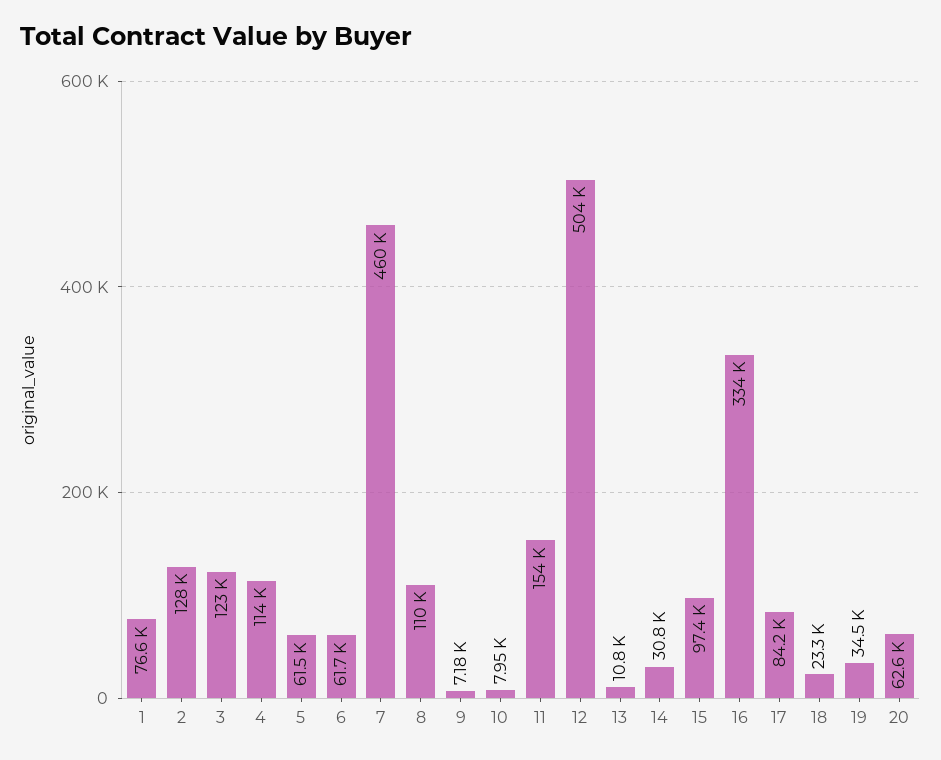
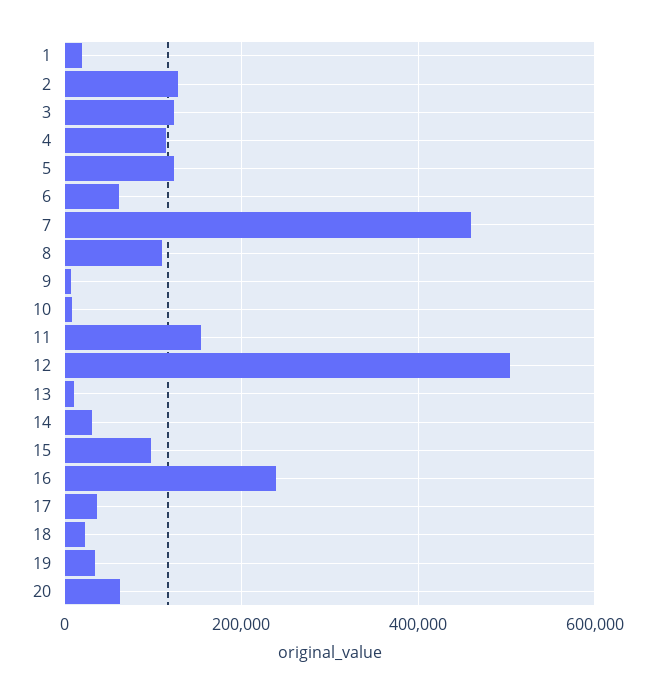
  {
-   "1": 76600,
+   "1": 20000,
    "2": 128000,
    "3": 123000,
    "4": 114000,
-   "5": 61500,
+   "5": 120000,
    "6": 61700,
    "7": 460000,
    "8": 110000,
    "9": 7180,
    "10": 7950,
    "11": 154000,
    "12": 504000,
    "13": 10800,
    "14": 30800,
    "15": 97400,
-   "16": 334000,
+   "16": 240000,
-   "17": 84200,
+   "17": 40000,
    "18": 23300,
    "19": 34500,
    "20": 62600
  }

